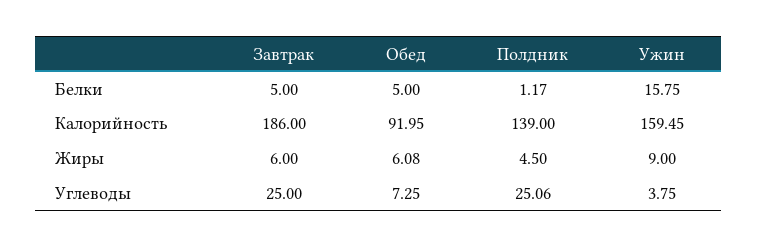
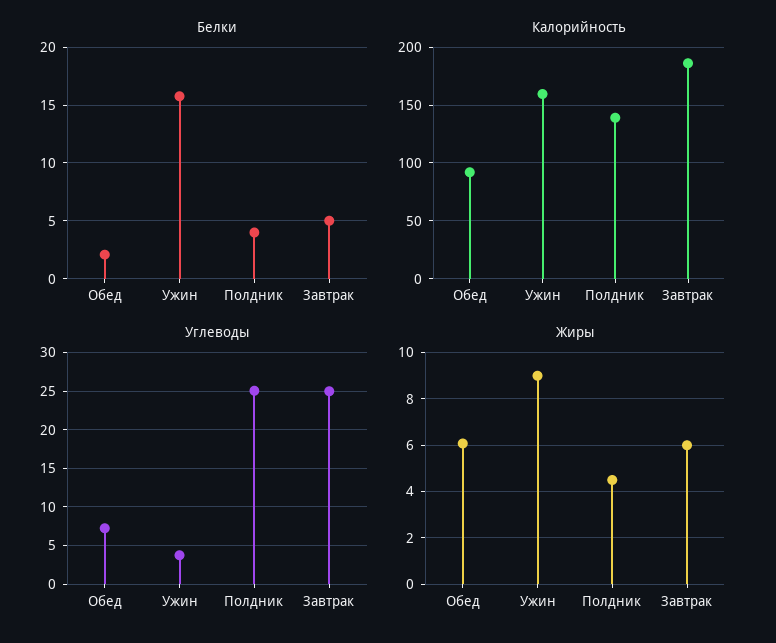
  {
    "Белки": {
      "Завтрак": 5,
-     "Обед": 5,
+     "Обед": 2,
-     "Полдник": 1.17,
+     "Полдник": 4,
      "Ужин": 15.75
    },
    "Калорийность": {
      "Завтрак": 186,
      "Обед": 91.95,
      "Полдник": 139,
      "Ужин": 159.45
    },
    "Жиры": {
      "Завтрак": 6,
      "Обед": 6.08,
      "Полдник": 4.5,
      "Ужин": 9
    },
    "Углеводы": {
      "Завтрак": 25,
      "Обед": 7.25,
      "Полдник": 25.06,
      "Ужин": 3.75
    }
  }

